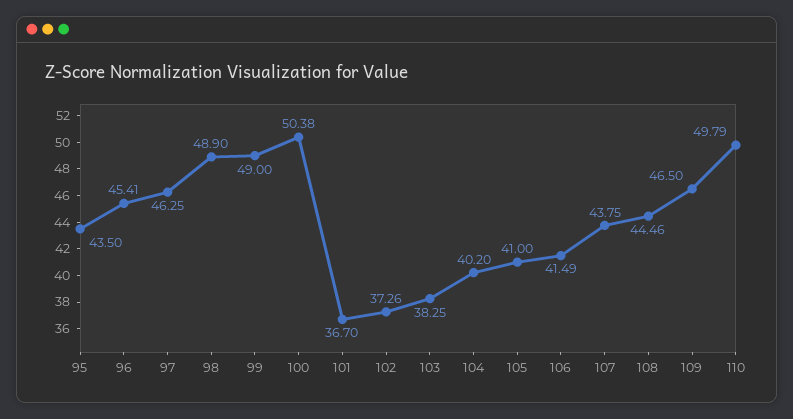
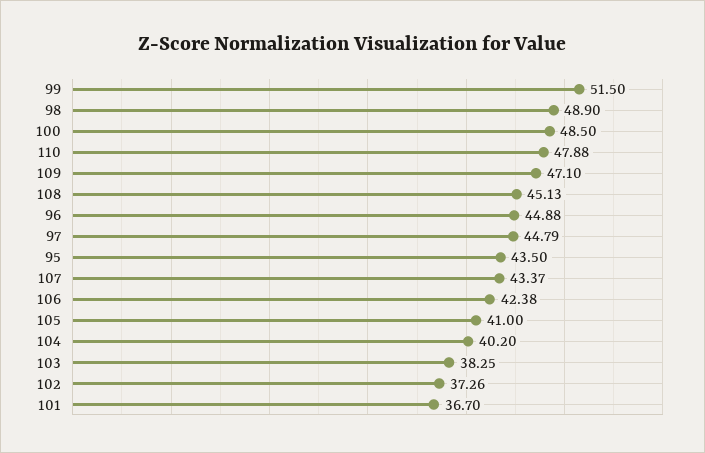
  {
    "95": 43.5,
-   "96": 45.41,
+   "96": 44.88,
-   "97": 46.25,
+   "97": 44.79,
    "98": 48.9,
-   "99": 49,
+   "99": 51.5,
-   "100": 50.38,
+   "100": 48.5,
    "101": 36.7,
    "102": 37.26,
    "103": 38.25,
    "104": 40.2,
    "105": 41,
-   "106": 41.49,
+   "106": 42.38,
-   "107": 43.75,
+   "107": 43.37,
-   "108": 44.46,
+   "108": 45.13,
-   "109": 46.5,
+   "109": 47.1,
-   "110": 49.79
+   "110": 47.88
  }

